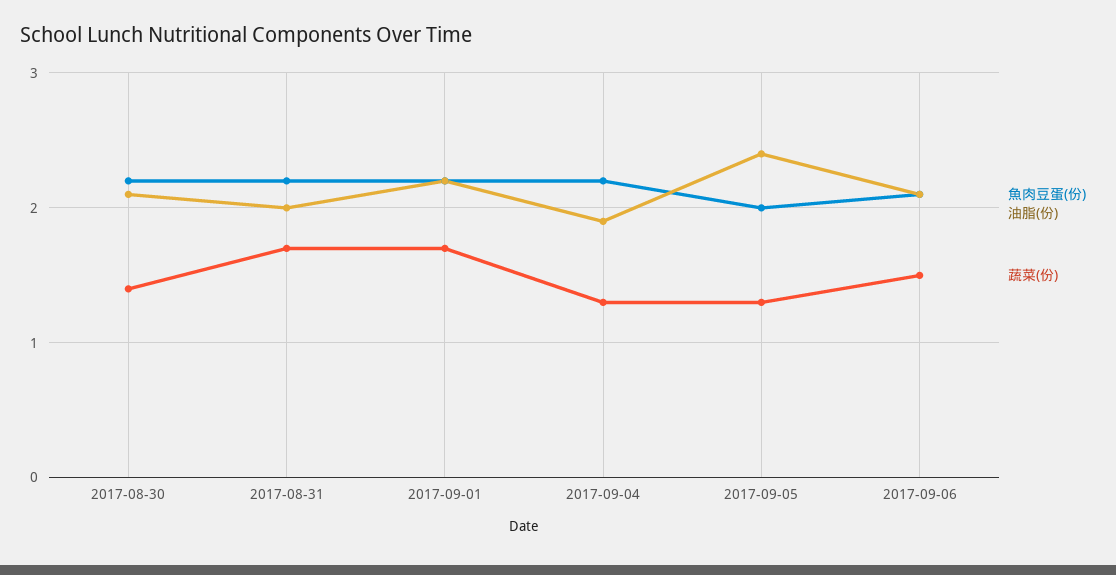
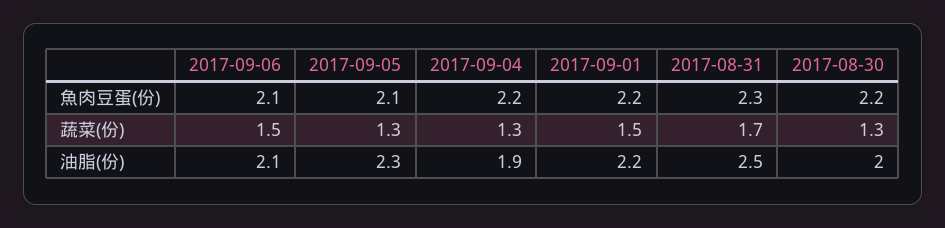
  {
    "魚肉豆蛋(份)": {
      "2017-08-30": 2.2,
-     "2017-08-31": 2.2,
+     "2017-08-31": 2.3,
      "2017-09-01": 2.2,
      "2017-09-04": 2.2,
-     "2017-09-05": 2,
+     "2017-09-05": 2.1,
      "2017-09-06": 2.1
    },
    "油脂(份)": {
-     "2017-08-30": 2.1,
+     "2017-08-30": 2,
-     "2017-08-31": 2,
+     "2017-08-31": 2.5,
      "2017-09-01": 2.2,
      "2017-09-04": 1.9,
-     "2017-09-05": 2.4,
+     "2017-09-05": 2.3,
      "2017-09-06": 2.1
    },
    "蔬菜(份)": {
-     "2017-08-30": 1.4,
+     "2017-08-30": 1.3,
      "2017-08-31": 1.7,
-     "2017-09-01": 1.7,
+     "2017-09-01": 1.5,
      "2017-09-04": 1.3,
      "2017-09-05": 1.3,
      "2017-09-06": 1.5
    }
  }

